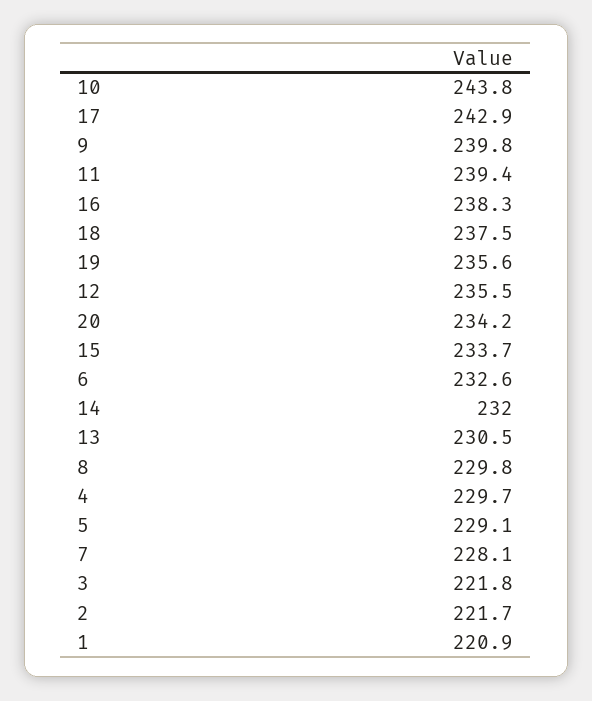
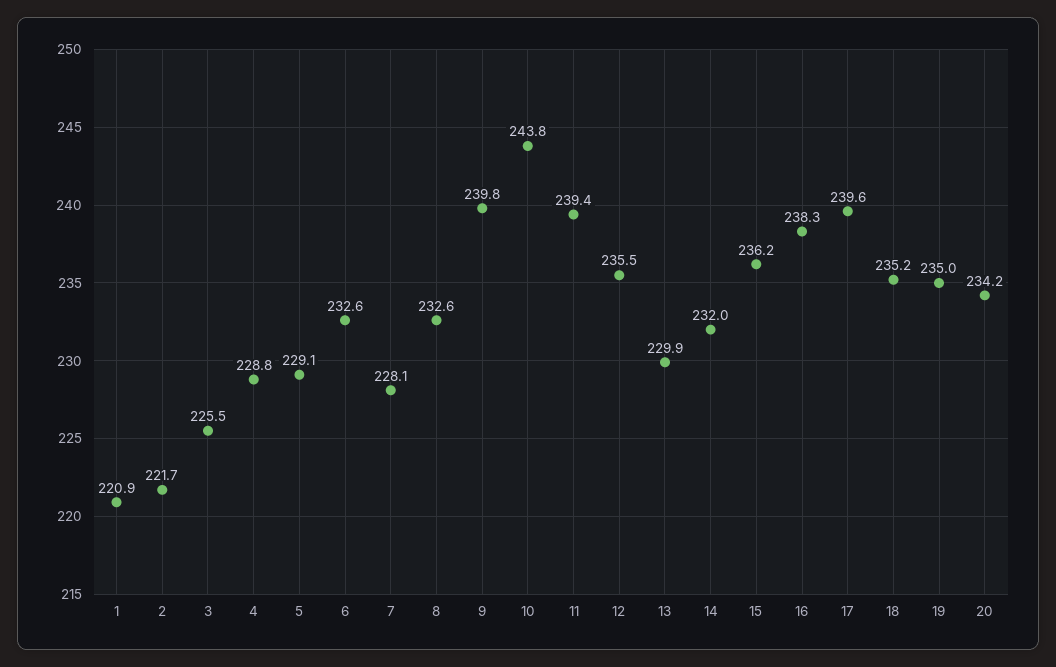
  {
    "10": 243.8,
-   "17": 242.9,
+   "17": 239.6,
    "9": 239.8,
    "11": 239.4,
    "16": 238.3,
-   "18": 237.5,
+   "18": 235.2,
-   "19": 235.6,
+   "19": 235,
    "12": 235.5,
    "20": 234.2,
-   "15": 233.7,
+   "15": 236.2,
    "6": 232.6,
    "14": 232,
-   "13": 230.5,
+   "13": 229.9,
-   "8": 229.8,
+   "8": 232.6,
-   "4": 229.7,
+   "4": 228.8,
    "5": 229.1,
    "7": 228.1,
-   "3": 221.8,
+   "3": 225.5,
    "2": 221.7,
    "1": 220.9
  }

